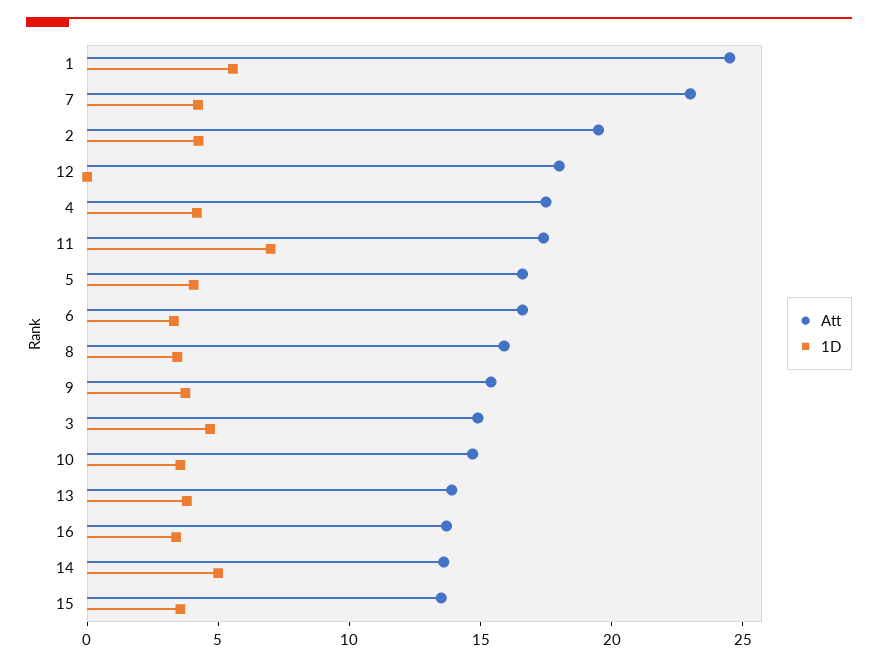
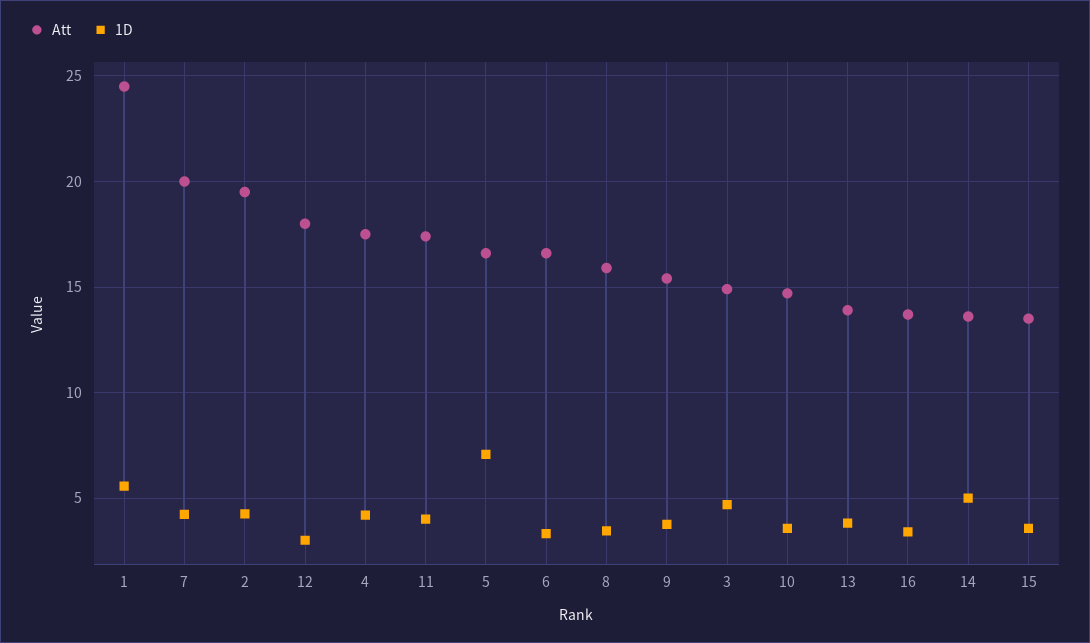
  {
    "Att": {
      "1": 24.5,
-     "7": 23,
+     "7": 20,
      "2": 19.5,
      "12": 18,
      "4": 17.5,
      "11": 17.5,
      "5": 16.5,
      "6": 16.5,
      "8": 16,
      "9": 15.5,
      "3": 15,
      "10": 14.5,
      "13": 14,
      "16": 13.5,
      "14": 13.5,
      "15": 13.5
    },
    "1D": {
      "1": 5.5,
      "7": 4,
      "2": 4.5,
-     "12": 0,
+     "12": 3,
      "4": 4,
-     "11": 7,
+     "11": 4,
-     "5": 4,
+     "5": 7,
      "6": 3.5,
      "8": 3.5,
      "9": 4,
      "3": 4.5,
      "10": 3.5,
      "13": 4,
      "16": 3.5,
      "14": 5,
      "15": 3.5
    }
  }

